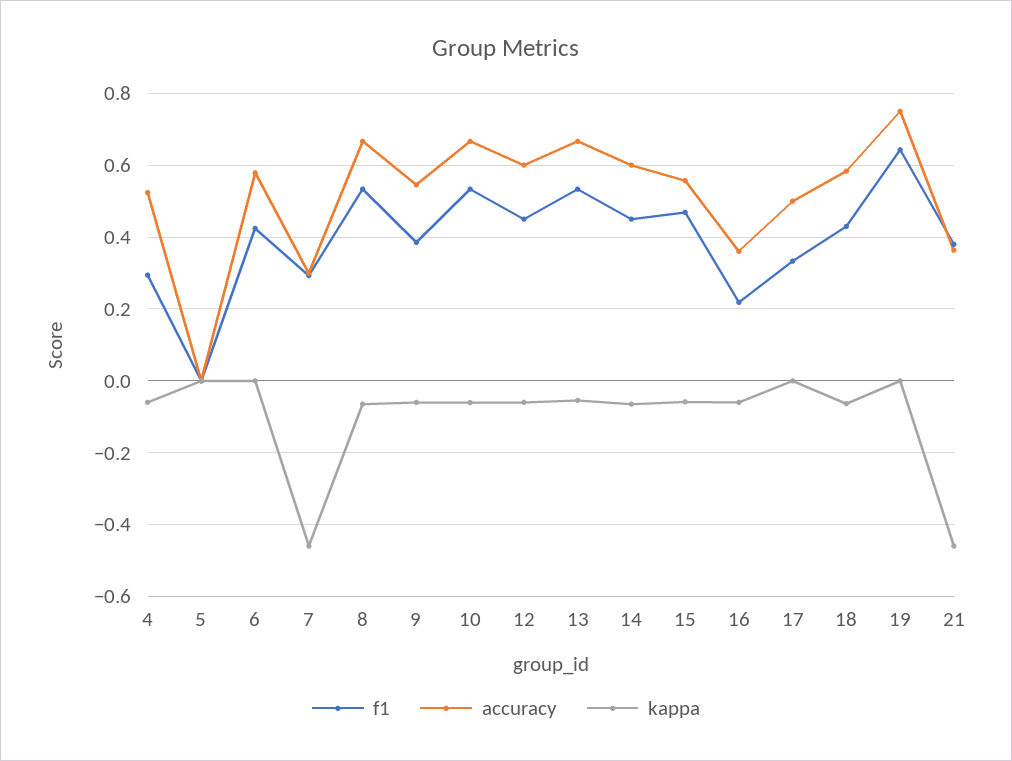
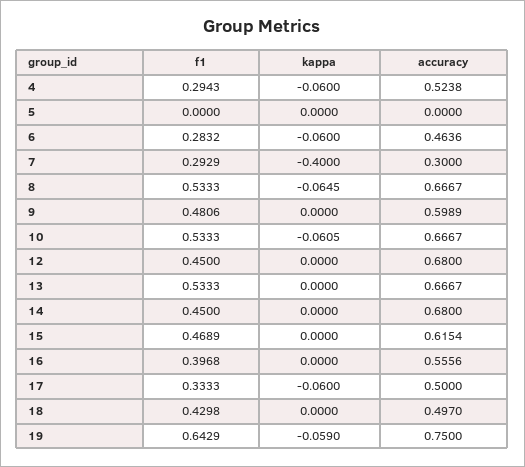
  {
    "f1": {
      "4": 0.2943,
      "5": 0,
-     "6": 0.42,
+     "6": 0.2832,
      "7": 0.2929,
      "8": 0.5333,
-     "9": 0.38,
+     "9": 0.4806,
      "10": 0.5333,
      "12": 0.45,
      "13": 0.5333,
      "14": 0.45,
      "15": 0.4689,
-     "16": 0.22,
+     "16": 0.3968,
      "17": 0.3333,
      "18": 0.4298,
-     "19": 0.6429,
+     "19": 0.6429
-     "21": 0.38
    },
    "accuracy": {
      "4": 0.5238,
      "5": 0,
-     "6": 0.58,
+     "6": 0.4636,
      "7": 0.3,
      "8": 0.6667,
-     "9": 0.54,
+     "9": 0.5989,
      "10": 0.6667,
-     "12": 0.6,
+     "12": 0.68,
      "13": 0.6667,
-     "14": 0.6,
+     "14": 0.68,
-     "15": 0.56,
+     "15": 0.6154,
-     "16": 0.36,
+     "16": 0.5556,
      "17": 0.5,
-     "18": 0.58,
+     "18": 0.497,
-     "19": 0.75,
+     "19": 0.75
-     "21": 0.36
    },
    "kappa": {
      "4": -0.06,
      "5": 0,
-     "6": 0,
+     "6": -0.06,
-     "7": -0.46,
+     "7": -0.4,
      "8": -0.0645,
-     "9": -0.06,
+     "9": 0,
      "10": -0.0605,
-     "12": -0.06,
+     "12": 0,
-     "13": -0.06,
+     "13": 0,
-     "14": -0.06,
+     "14": 0,
-     "15": -0.06,
+     "15": 0,
-     "16": -0.06,
+     "16": 0,
-     "17": 0,
+     "17": -0.06,
-     "18": -0.06,
+     "18": 0,
-     "19": 0,
+     "19": -0.059
-     "21": -0.46
    }
  }

